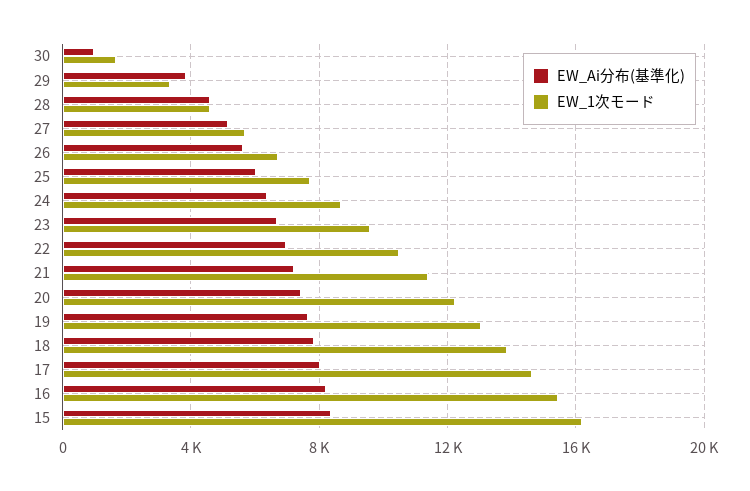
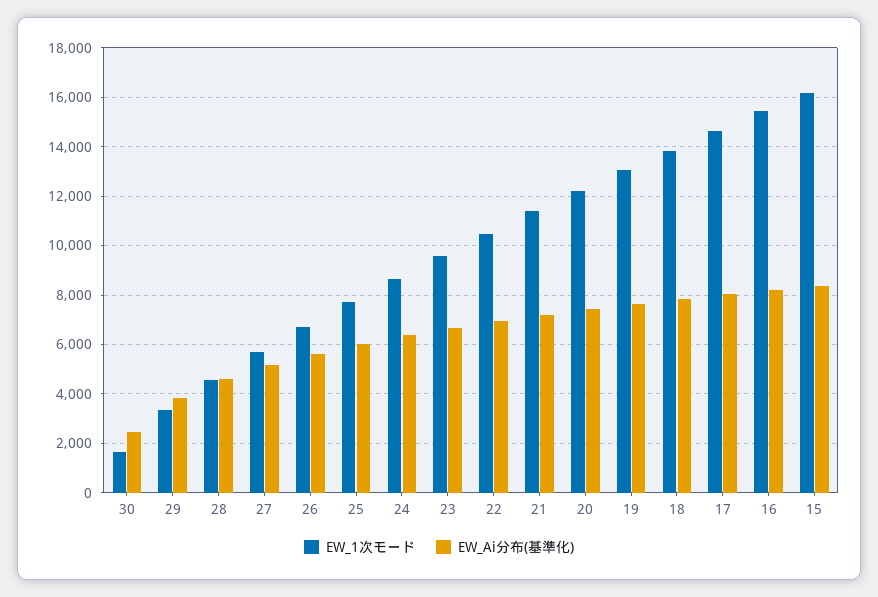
  {
    "EW_Ai分布(基準化)": {
-     "30": 1000,
+     "30": 2500,
      "29": 3750,
      "28": 4500,
      "27": 5250,
      "26": 5750,
      "25": 6000,
      "24": 6250,
      "23": 6750,
      "22": 7000,
      "21": 7250,
      "20": 7500,
      "19": 7750,
      "18": 7750,
      "17": 8000,
      "16": 8250,
      "15": 8250
    },
    "EW_1次モード": {
      "30": 1750,
      "29": 3250,
      "28": 4500,
      "27": 5750,
      "26": 6750,
      "25": 7750,
      "24": 8750,
      "23": 9500,
      "22": 10500,
      "21": 11500,
      "20": 12250,
      "19": 13000,
      "18": 13750,
      "17": 14750,
      "16": 15500,
      "15": 16250
    }
  }

